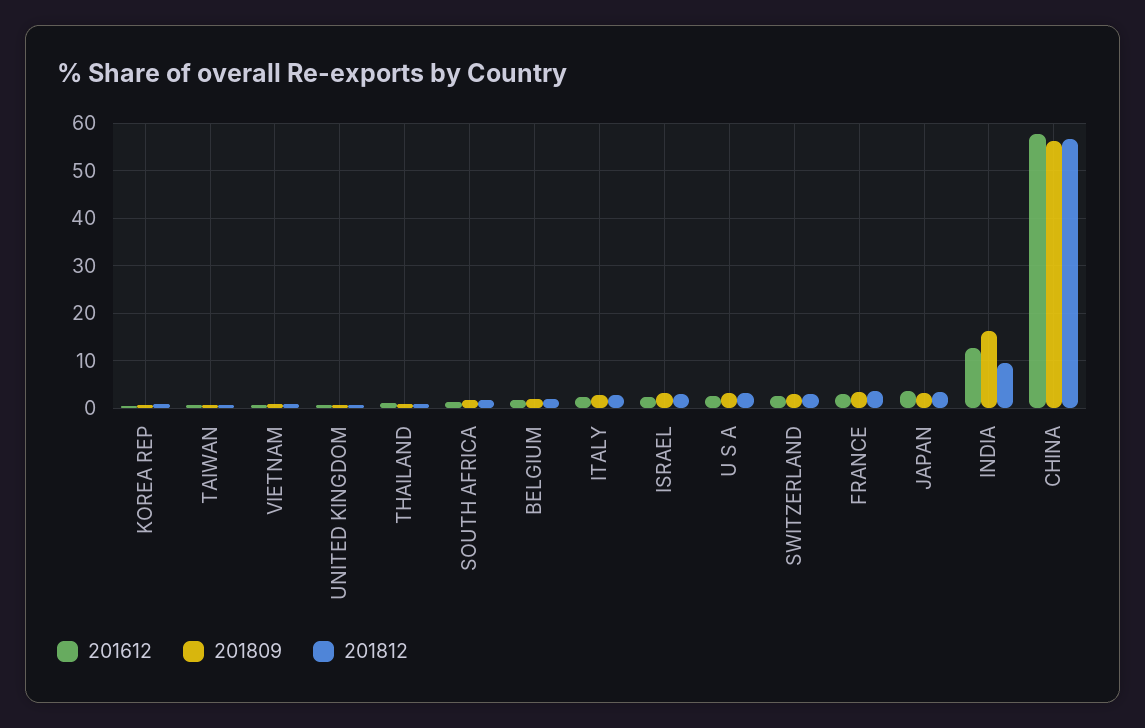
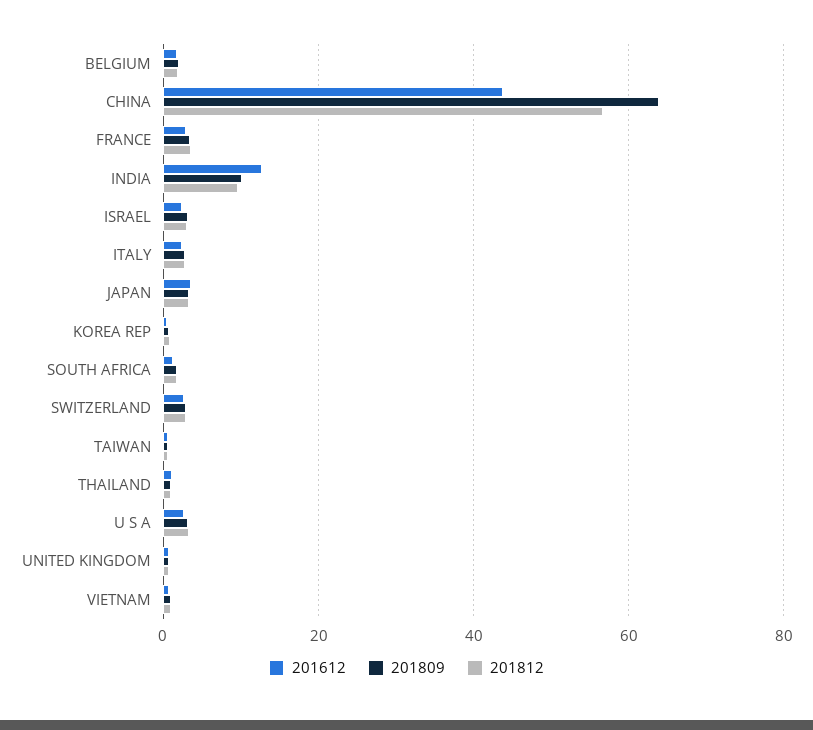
  {
    "201612": {
      "KOREA REP": 0,
      "TAIWAN": 0,
      "VIETNAM": 0,
      "UNITED KINGDOM": 0,
      "THAILAND": 2,
      "SOUTH AFRICA": 2,
      "BELGIUM": 2,
      "ITALY": 2,
      "ISRAEL": 2,
      "U S A": 2,
      "SWITZERLAND": 2,
      "FRANCE": 2,
      "JAPAN": 4,
      "INDIA": 12,
-     "CHINA": 58
+     "CHINA": 44
    },
    "201809": {
      "KOREA REP": 0,
      "TAIWAN": 0,
      "VIETNAM": 0,
      "UNITED KINGDOM": 0,
      "THAILAND": 0,
      "SOUTH AFRICA": 2,
      "BELGIUM": 2,
      "ITALY": 2,
      "ISRAEL": 4,
      "U S A": 4,
      "SWITZERLAND": 2,
      "FRANCE": 4,
      "JAPAN": 4,
-     "INDIA": 16,
+     "INDIA": 10,
-     "CHINA": 56
+     "CHINA": 64
    },
    "201812": {
      "KOREA REP": 0,
      "TAIWAN": 0,
      "VIETNAM": 0,
      "UNITED KINGDOM": 0,
      "THAILAND": 0,
      "SOUTH AFRICA": 2,
      "BELGIUM": 2,
      "ITALY": 2,
      "ISRAEL": 4,
      "U S A": 4,
      "SWITZERLAND": 2,
      "FRANCE": 4,
      "JAPAN": 4,
      "INDIA": 10,
      "CHINA": 56
    }
  }

